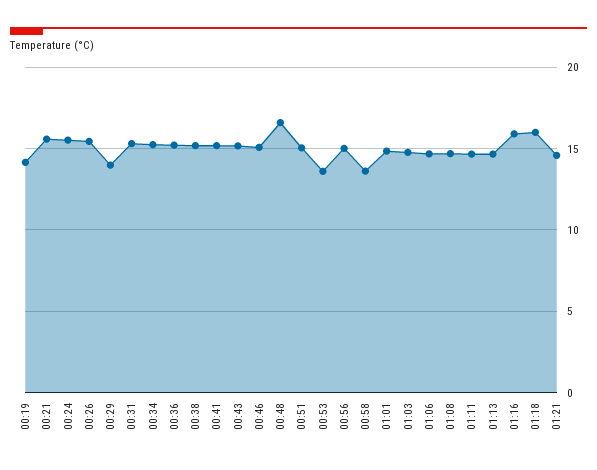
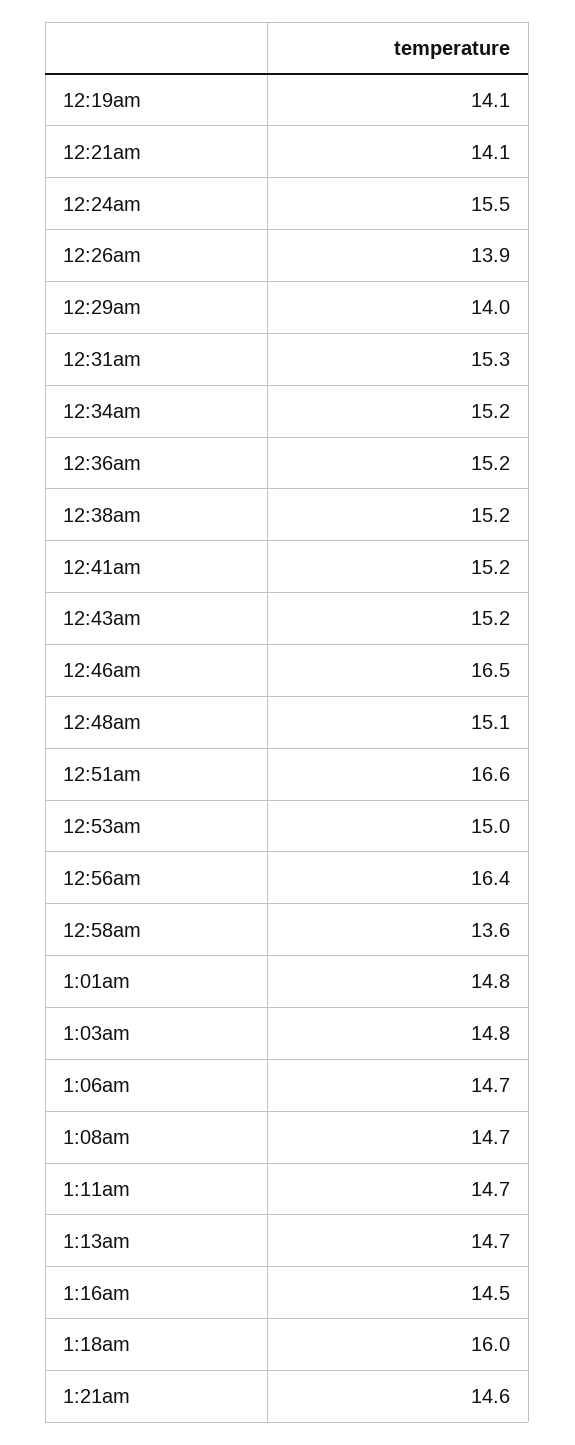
  {
    "00:19": 14.1,
-   "00:21": 15.5,
+   "00:21": 14.1,
    "00:24": 15.5,
-   "00:26": 15.5,
+   "00:26": 13.9,
    "00:29": 14,
    "00:31": 15.3,
    "00:34": 15.2,
    "00:36": 15.2,
    "00:38": 15.2,
    "00:41": 15.2,
    "00:43": 15.2,
-   "00:46": 15,
+   "00:46": 16.5,
-   "00:48": 16.5,
+   "00:48": 15.1,
-   "00:51": 15,
+   "00:51": 16.6,
-   "00:53": 13.5,
+   "00:53": 15,
-   "00:56": 15,
+   "00:56": 16.4,
    "00:58": 13.6,
    "01:01": 14.8,
    "01:03": 14.8,
    "01:06": 14.7,
    "01:08": 14.7,
    "01:11": 14.7,
    "01:13": 14.7,
-   "01:16": 16,
+   "01:16": 14.5,
    "01:18": 16,
    "01:21": 14.6
  }

